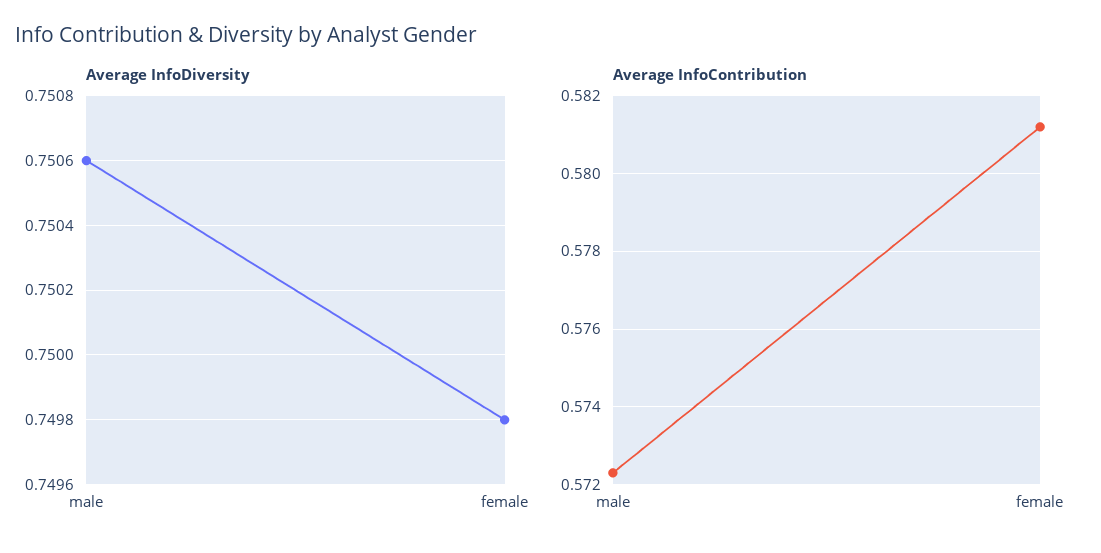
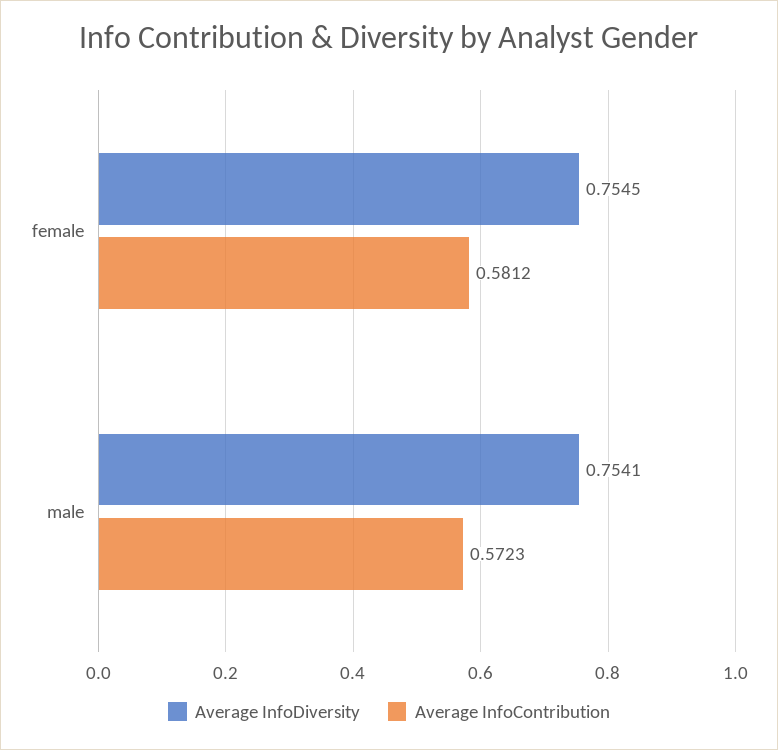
  {
    "Average InfoDiversity": {
-     "male": 0.7506,
+     "male": 0.7541,
-     "female": 0.7498
+     "female": 0.7545
    },
    "Average InfoContribution": {
      "male": 0.5723,
      "female": 0.5812
    }
  }

